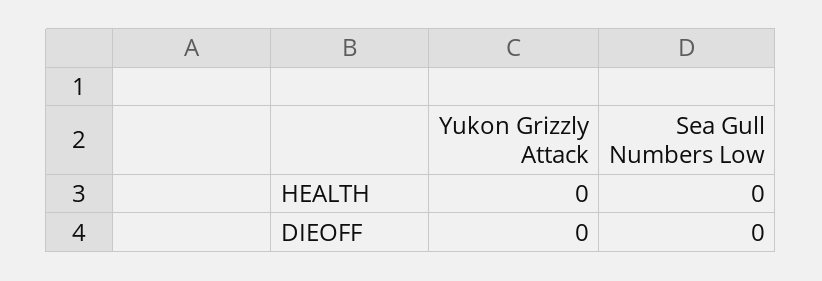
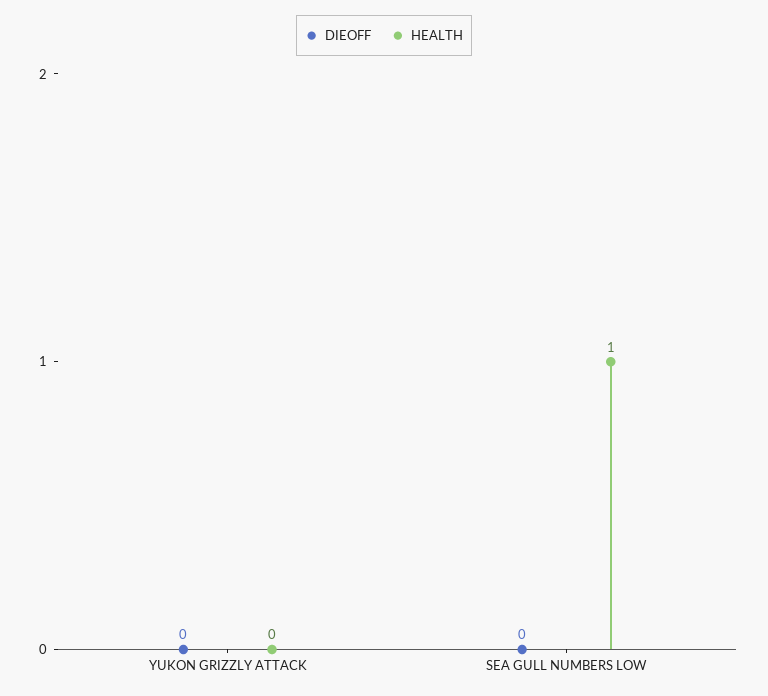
  {
    "HEALTH": {
      "Yukon Grizzly Attack": 0,
-     "Sea Gull Numbers Low": 0
+     "Sea Gull Numbers Low": 1
    },
    "DIEOFF": {
      "Yukon Grizzly Attack": 0,
      "Sea Gull Numbers Low": 0
    }
  }

